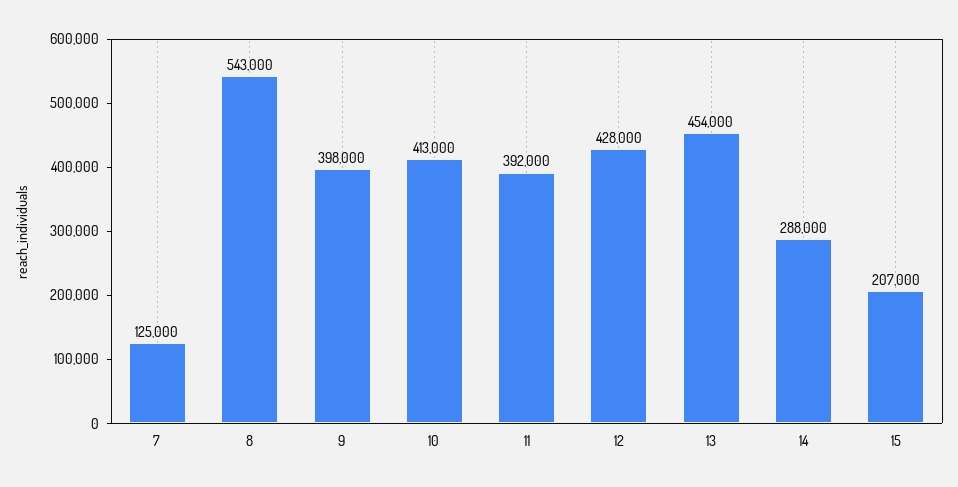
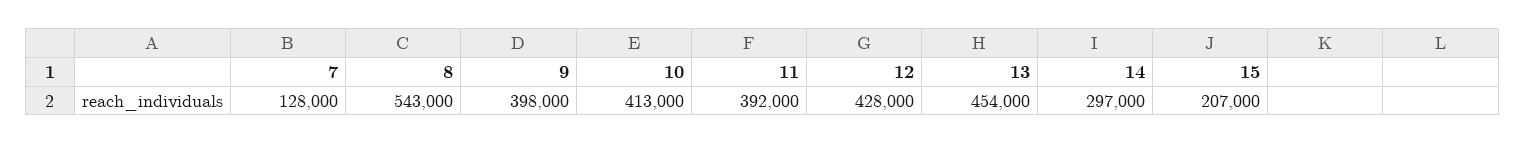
  {
-   "7": 125000,
+   "7": 128000,
    "8": 543000,
    "9": 398000,
    "10": 413000,
    "11": 392000,
    "12": 428000,
    "13": 454000,
-   "14": 288000,
+   "14": 297000,
    "15": 207000
  }

